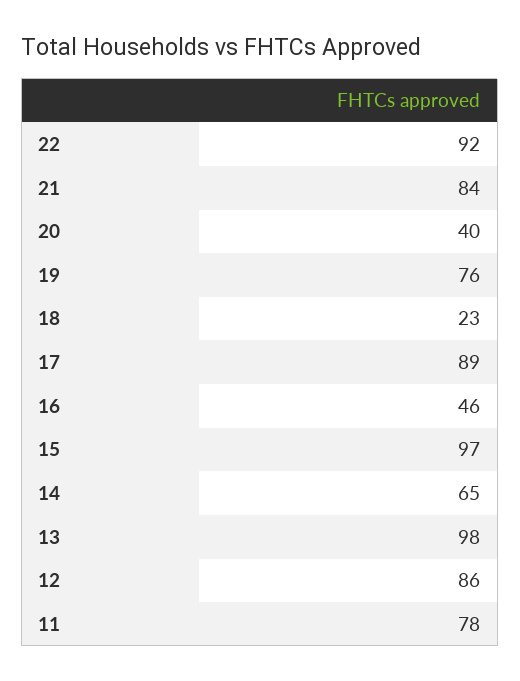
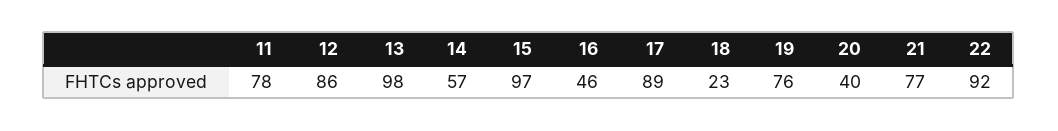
  {
    "22": 92,
-   "21": 84,
+   "21": 77,
    "20": 40,
    "19": 76,
    "18": 23,
    "17": 89,
    "16": 46,
    "15": 97,
-   "14": 65,
+   "14": 57,
    "13": 98,
    "12": 86,
    "11": 78
  }

